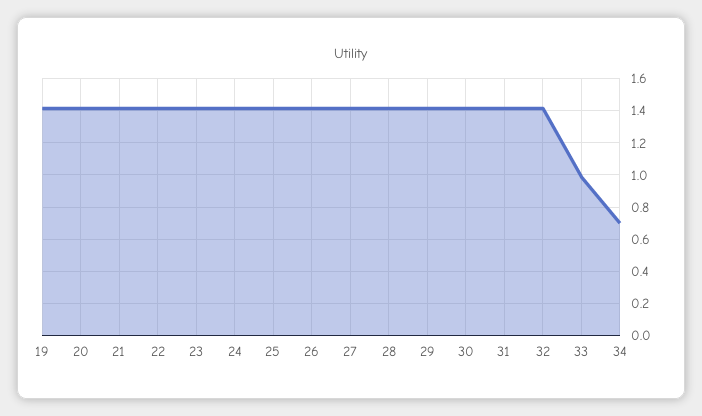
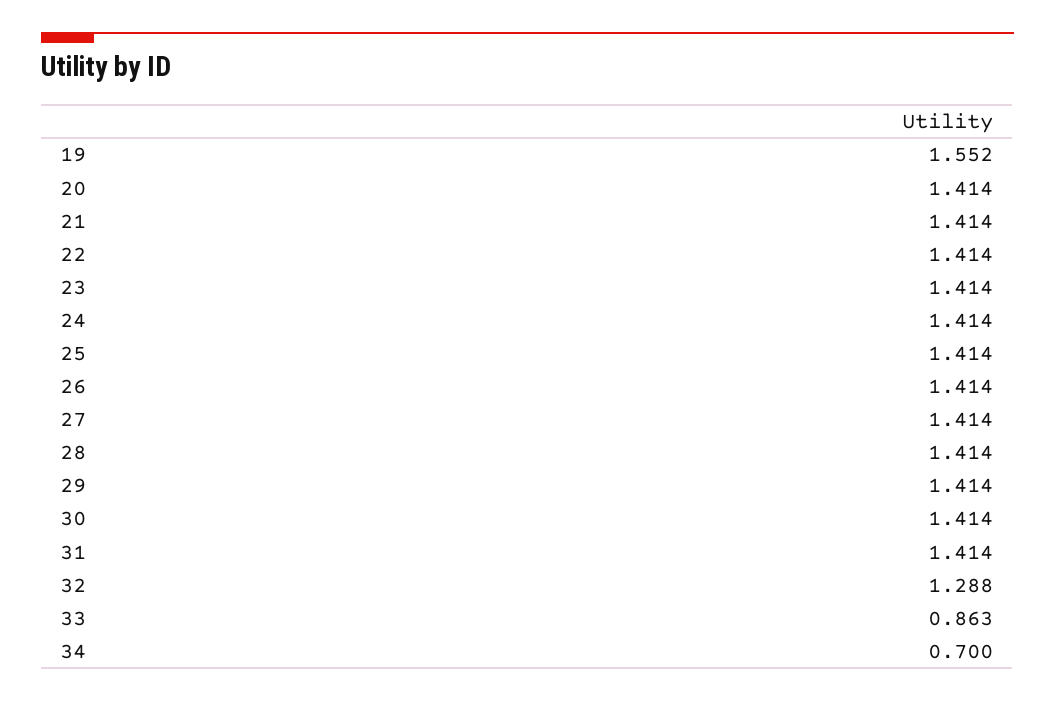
  {
-   "19": 1.4,
+   "19": 1.552,
    "20": 1.414,
    "21": 1.414,
    "22": 1.414,
    "23": 1.414,
    "24": 1.414,
    "25": 1.414,
    "26": 1.414,
    "27": 1.414,
    "28": 1.414,
    "29": 1.414,
    "30": 1.414,
    "31": 1.414,
-   "32": 1.4,
+   "32": 1.288,
-   "33": 1,
+   "33": 0.863,
    "34": 0.7
  }

